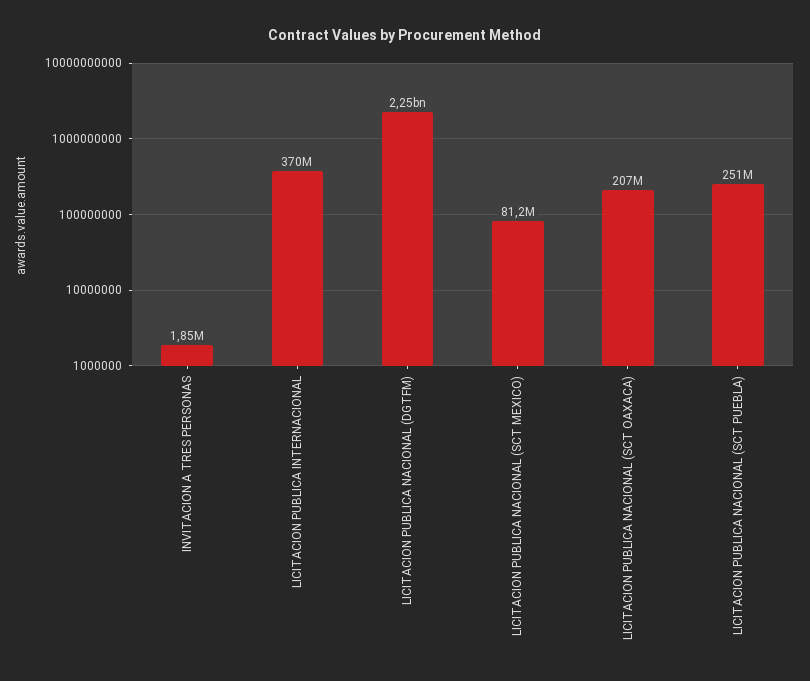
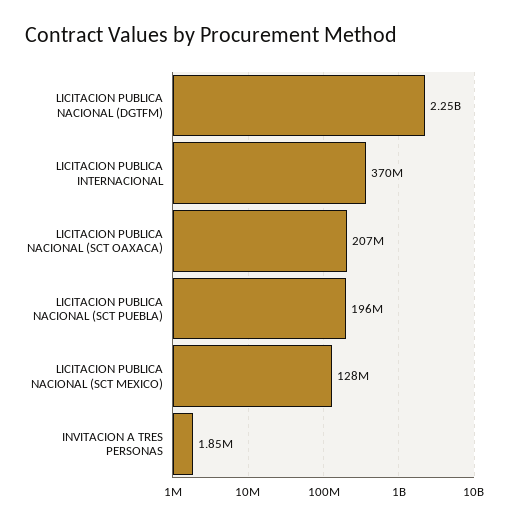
  {
    "INVITACION A TRES PERSONAS": 1850000,
    "LICITACION PUBLICA INTERNACIONAL": 370000000,
    "LICITACION PUBLICA NACIONAL (DGTFM)": 2250000000,
-   "LICITACION PUBLICA NACIONAL (SCT MEXICO)": 81200000,
+   "LICITACION PUBLICA NACIONAL (SCT MEXICO)": 128000000,
    "LICITACION PUBLICA NACIONAL (SCT OAXACA)": 207000000,
-   "LICITACION PUBLICA NACIONAL (SCT PUEBLA)": 251000000
+   "LICITACION PUBLICA NACIONAL (SCT PUEBLA)": 196000000
  }

